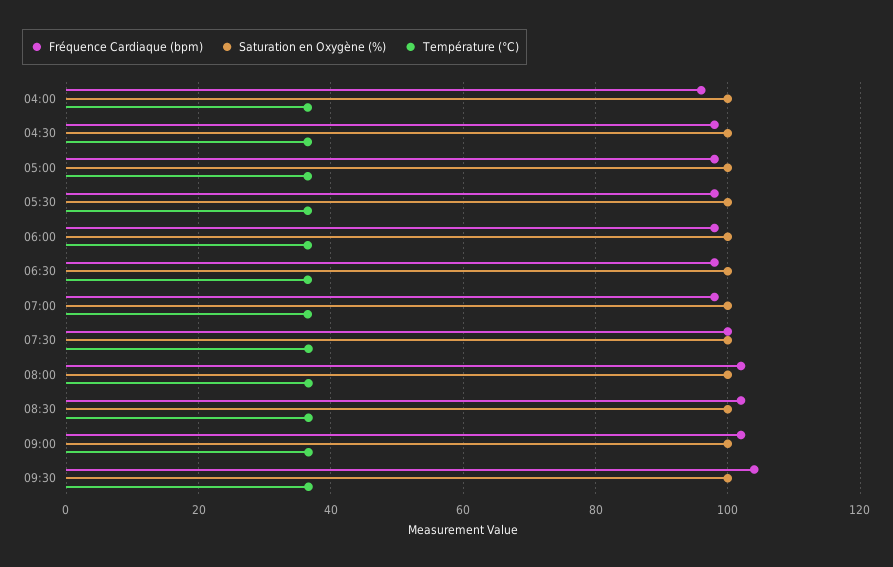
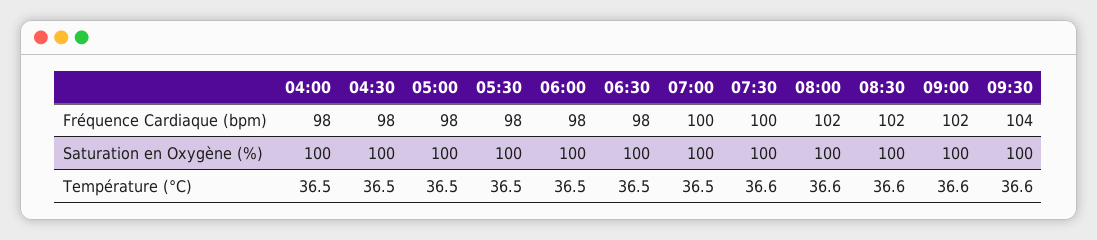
  {
    "Fréquence Cardiaque (bpm)": {
-     "04:00": 96,
+     "04:00": 98,
      "04:30": 98,
      "05:00": 98,
      "05:30": 98,
      "06:00": 98,
      "06:30": 98,
-     "07:00": 98,
+     "07:00": 100,
      "07:30": 100,
      "08:00": 102,
      "08:30": 102,
      "09:00": 102,
      "09:30": 104
    },
    "Saturation en Oxygène (%)": {
      "04:00": 100,
      "04:30": 100,
      "05:00": 100,
      "05:30": 100,
      "06:00": 100,
      "06:30": 100,
      "07:00": 100,
      "07:30": 100,
      "08:00": 100,
      "08:30": 100,
      "09:00": 100,
      "09:30": 100
    },
    "Température (°C)": {
      "04:00": 36.5,
      "04:30": 36.5,
      "05:00": 36.5,
      "05:30": 36.5,
      "06:00": 36.5,
      "06:30": 36.5,
      "07:00": 36.5,
      "07:30": 36.6,
      "08:00": 36.6,
      "08:30": 36.6,
      "09:00": 36.6,
      "09:30": 36.6
    }
  }

